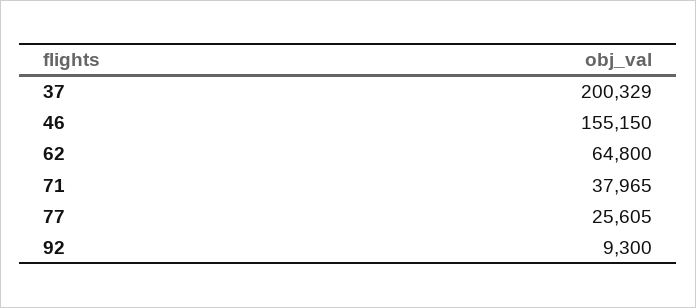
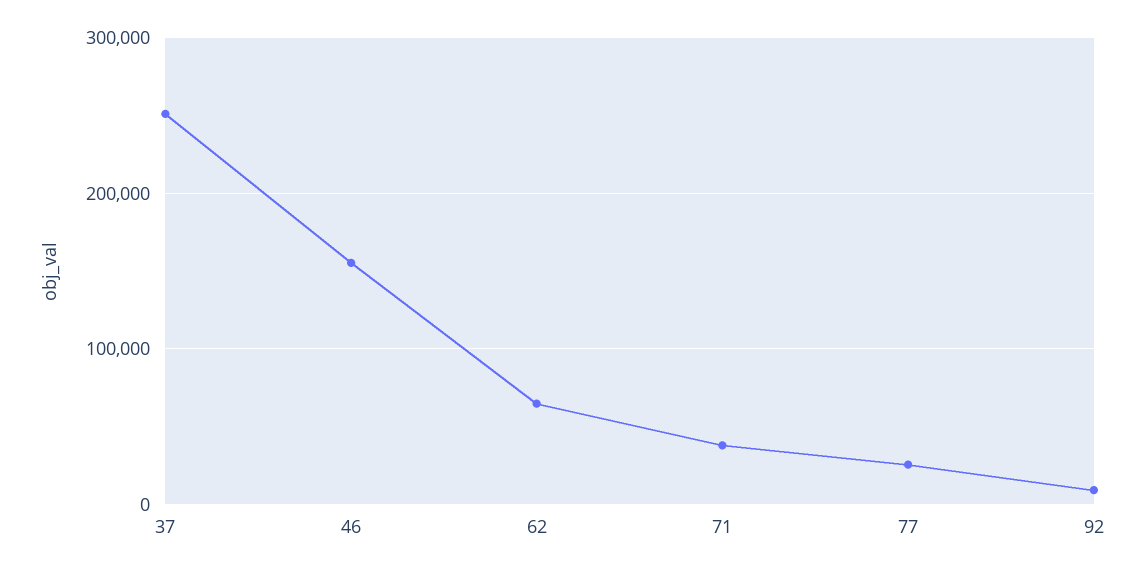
  {
-   "37": 200329,
+   "37": 250000,
    "46": 155150,
    "62": 64800,
    "71": 37965,
    "77": 25605,
    "92": 9300
  }

